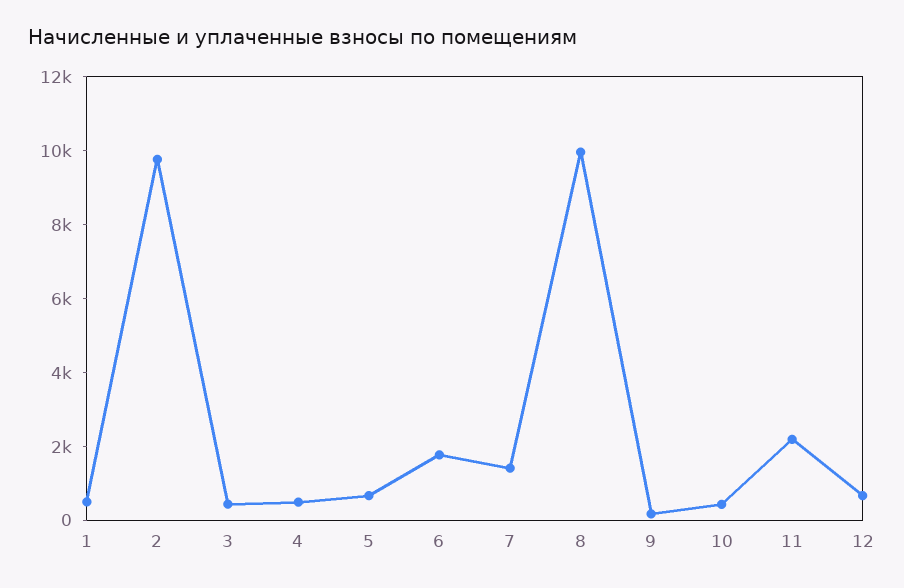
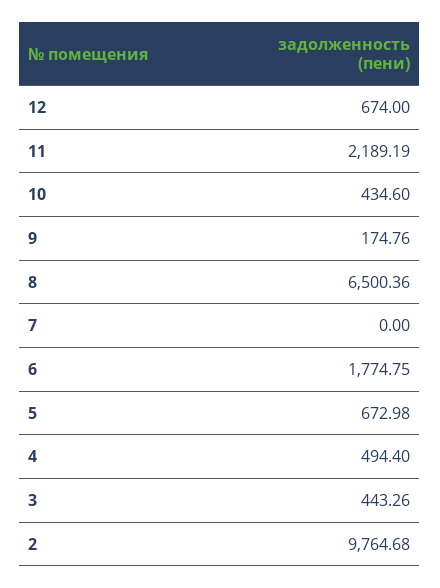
  {
-   "1": 500,
    "2": 9764.68,
    "3": 443.26,
    "4": 494.4,
    "5": 672.98,
    "6": 1774.75,
-   "7": 1500,
+   "7": 0,
-   "8": 10000,
+   "8": 6500.36,
    "9": 174.76,
    "10": 434.6,
    "11": 2189.19,
    "12": 674
  }

